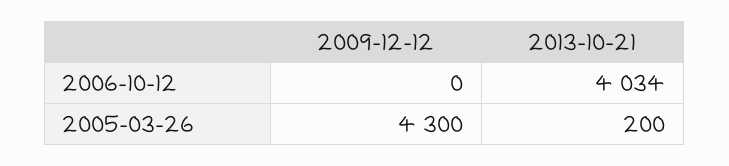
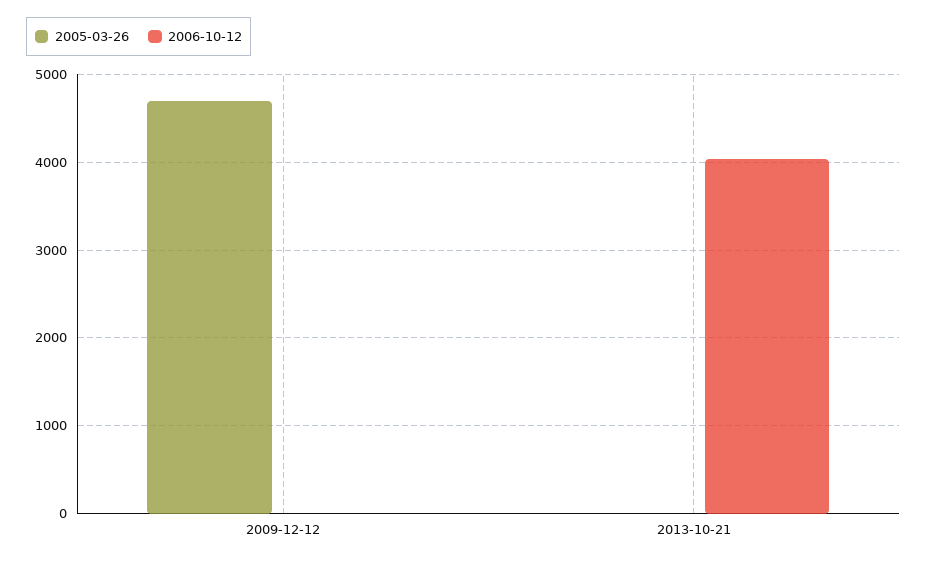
  {
    "2006-10-12": {
      "2009-12-12": 0,
      "2013-10-21": 4034
    },
    "2005-03-26": {
-     "2009-12-12": 4300,
+     "2009-12-12": 4700,
-     "2013-10-21": 200
+     "2013-10-21": 0
    }
  }

